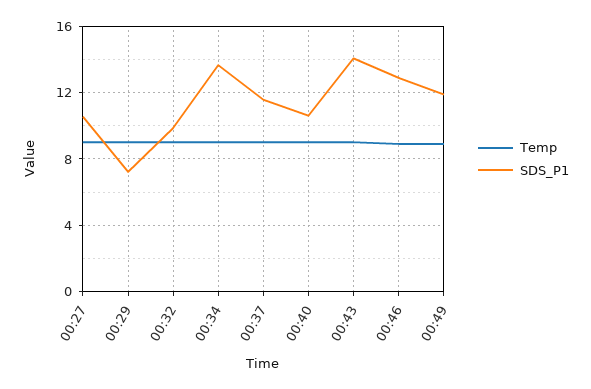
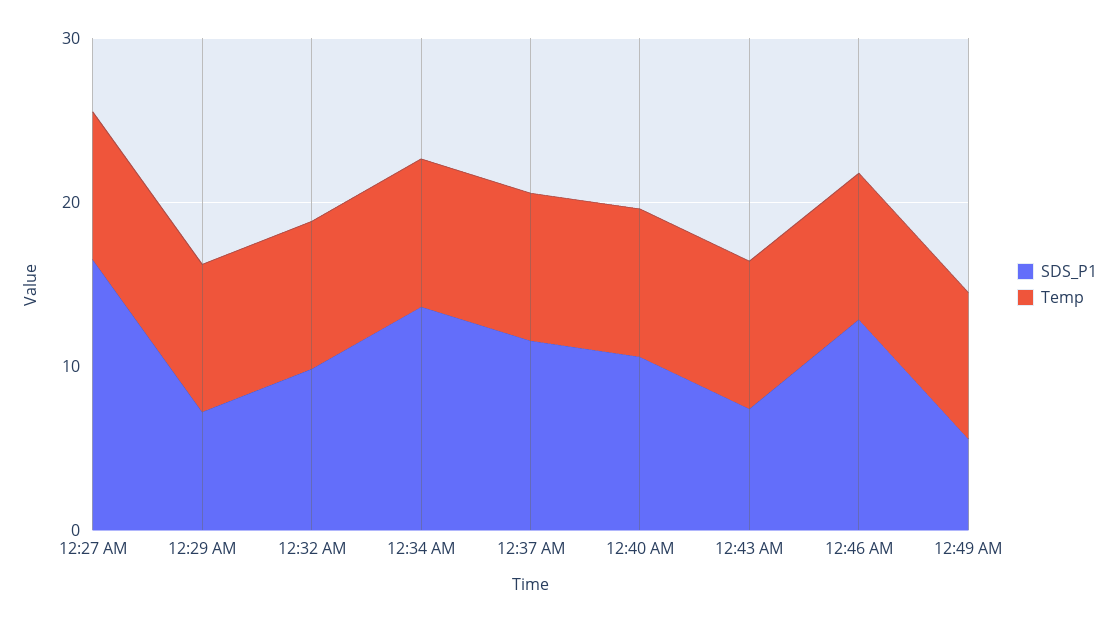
  {
    "Temp": {
      "00:27": 9,
      "00:29": 9,
      "00:32": 9,
      "00:34": 9,
      "00:37": 9,
      "00:40": 9,
      "00:43": 9,
      "00:46": 9,
      "00:49": 9
    },
    "SDS_P1": {
-     "00:27": 10.5,
+     "00:27": 16,
      "00:29": 7,
      "00:32": 10,
      "00:34": 13.5,
      "00:37": 11.5,
      "00:40": 10.5,
-     "00:43": 14,
+     "00:43": 8,
      "00:46": 13,
-     "00:49": 12
+     "00:49": 6
    }
  }

